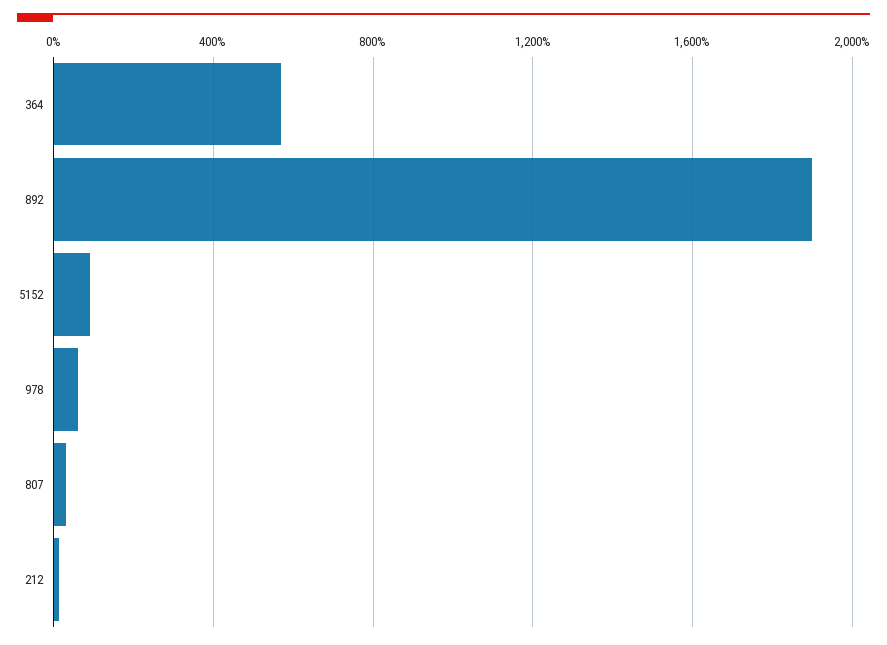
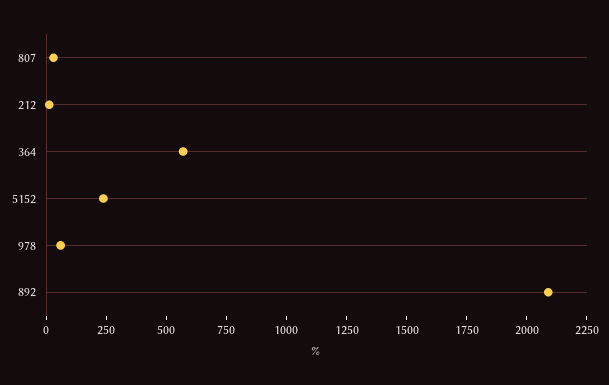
  {
    "364": 550,
-   "892": 1900,
+   "892": 2100,
-   "5152": 100,
+   "5152": 250,
    "978": 50,
    "807": 50,
    "212": 0
  }

